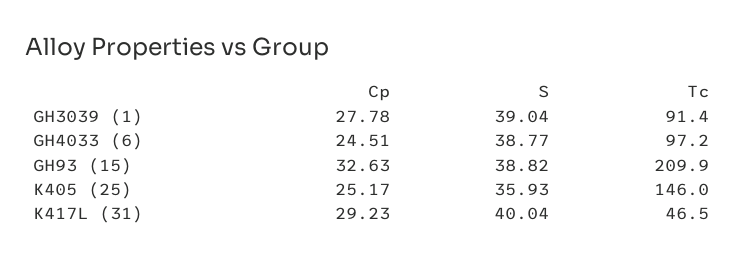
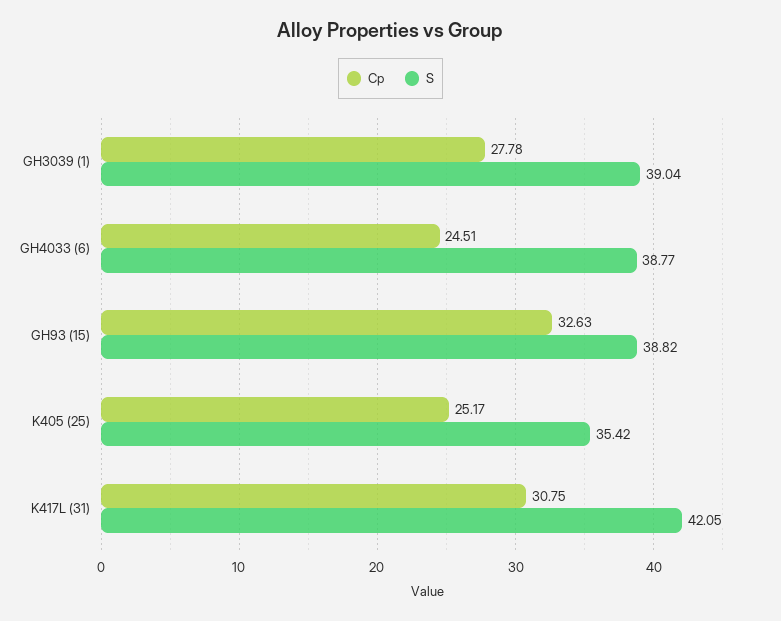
  {
    "Cp": {
      "GH3039 (1)": 27.78,
      "GH4033 (6)": 24.51,
      "GH93 (15)": 32.63,
      "K405 (25)": 25.17,
-     "K417L (31)": 29.23
+     "K417L (31)": 30.75
    },
    "S": {
      "GH3039 (1)": 39.04,
      "GH4033 (6)": 38.77,
      "GH93 (15)": 38.82,
-     "K405 (25)": 35.93,
+     "K405 (25)": 35.42,
-     "K417L (31)": 40.04
+     "K417L (31)": 42.05
-   },
+   }
-   "Tc": {
-     "GH3039 (1)": 91.4,
-     "GH4033 (6)": 97.2,
-     "GH93 (15)": 209.9,
-     "K405 (25)": 146,
-     "K417L (31)": 46.5
-   }
  }

